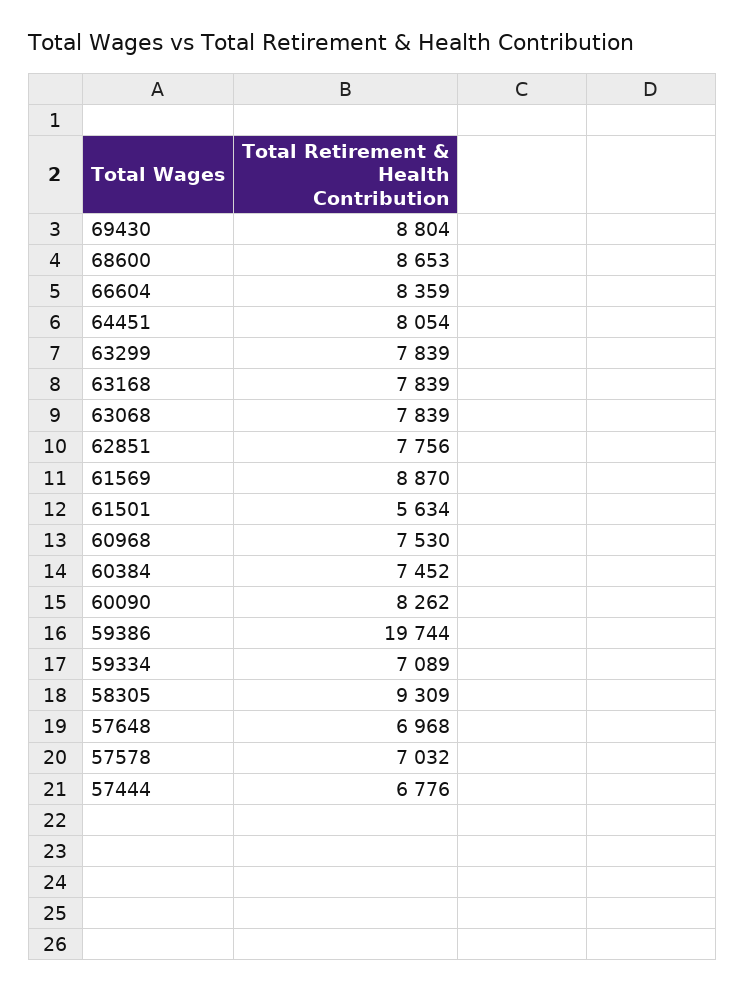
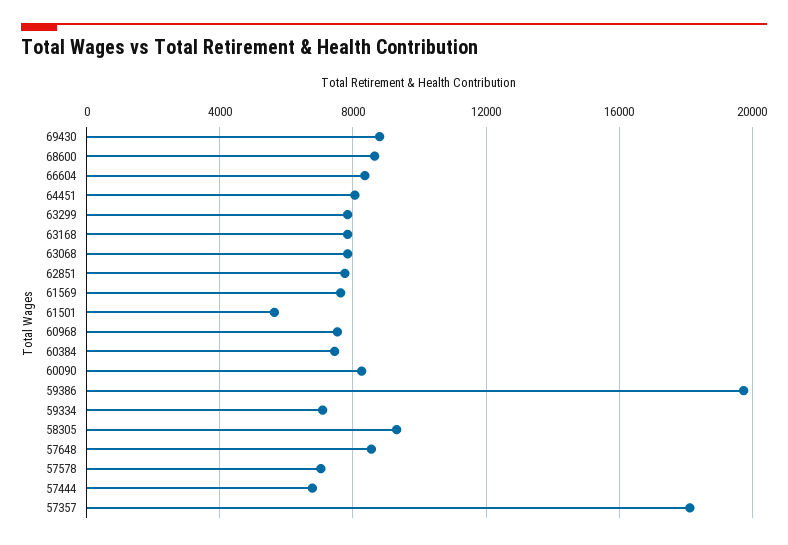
  {
    "69430": 8804,
    "68600": 8653,
    "66604": 8359,
    "64451": 8054,
    "63299": 7839,
    "63168": 7839,
    "63068": 7839,
    "62851": 7756,
-   "61569": 8870,
+   "61569": 7500,
    "61501": 5634,
    "60968": 7530,
    "60384": 7452,
    "60090": 8262,
    "59386": 19744,
    "59334": 7089,
    "58305": 9309,
-   "57648": 6968,
+   "57648": 8500,
    "57578": 7032,
-   "57444": 6776
+   "57444": 6776,
+   "57357": 18000
  }

